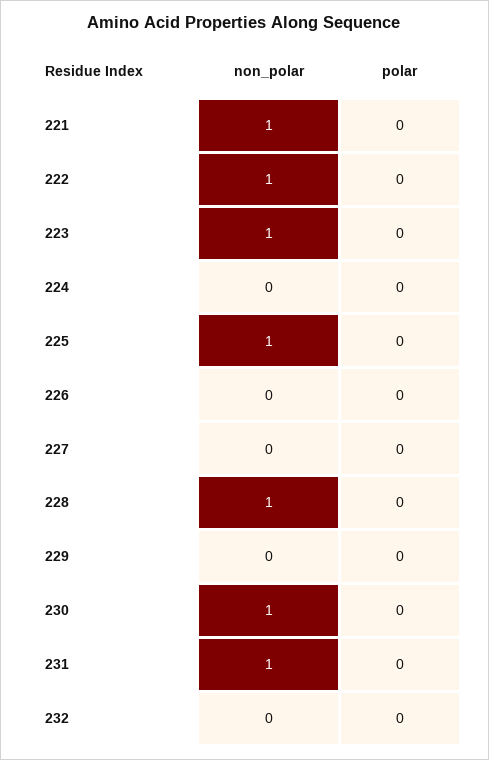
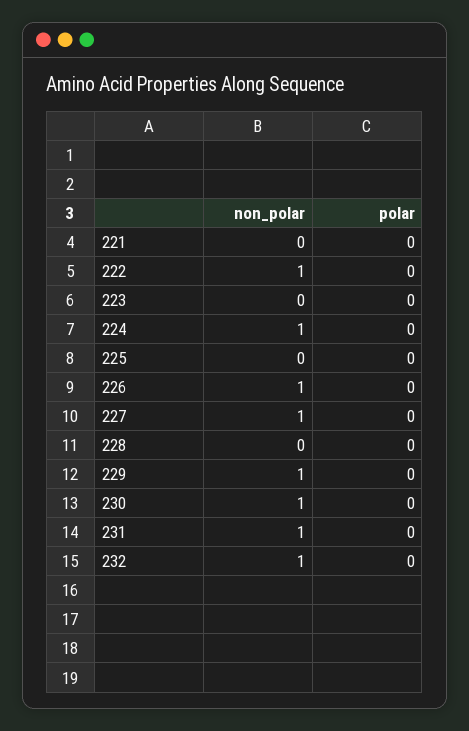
  {
    "non_polar": {
-     "221": 1,
+     "221": 0,
      "222": 1,
-     "223": 1,
+     "223": 0,
-     "224": 0,
+     "224": 1,
-     "225": 1,
+     "225": 0,
-     "226": 0,
+     "226": 1,
-     "227": 0,
+     "227": 1,
-     "228": 1,
+     "228": 0,
-     "229": 0,
+     "229": 1,
      "230": 1,
      "231": 1,
-     "232": 0
+     "232": 1
    },
    "polar": {
      "221": 0,
      "222": 0,
      "223": 0,
      "224": 0,
      "225": 0,
      "226": 0,
      "227": 0,
      "228": 0,
      "229": 0,
      "230": 0,
      "231": 0,
      "232": 0
    }
  }

